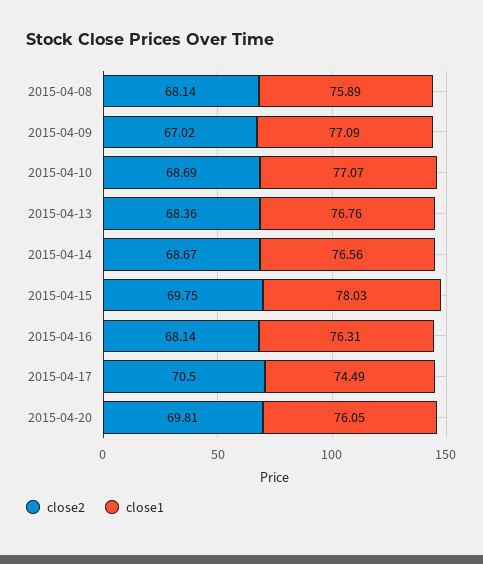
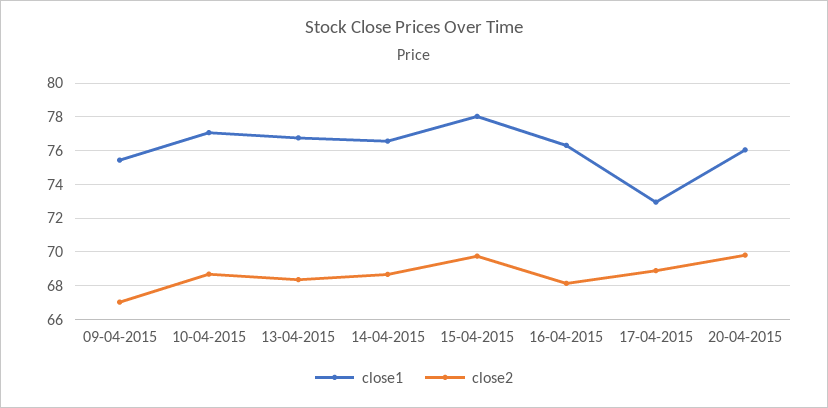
  {
    "close2": {
-     "2015-04-08": 68.14,
      "2015-04-09": 67.02,
      "2015-04-10": 68.69,
      "2015-04-13": 68.36,
      "2015-04-14": 68.67,
      "2015-04-15": 69.75,
      "2015-04-16": 68.14,
-     "2015-04-17": 70.5,
+     "2015-04-17": 69,
      "2015-04-20": 69.81
    },
    "close1": {
-     "2015-04-08": 75.89,
-     "2015-04-09": 77.09,
+     "2015-04-09": 75.5,
      "2015-04-10": 77.07,
      "2015-04-13": 76.76,
      "2015-04-14": 76.56,
      "2015-04-15": 78.03,
      "2015-04-16": 76.31,
-     "2015-04-17": 74.49,
+     "2015-04-17": 73,
      "2015-04-20": 76.05
    }
  }

